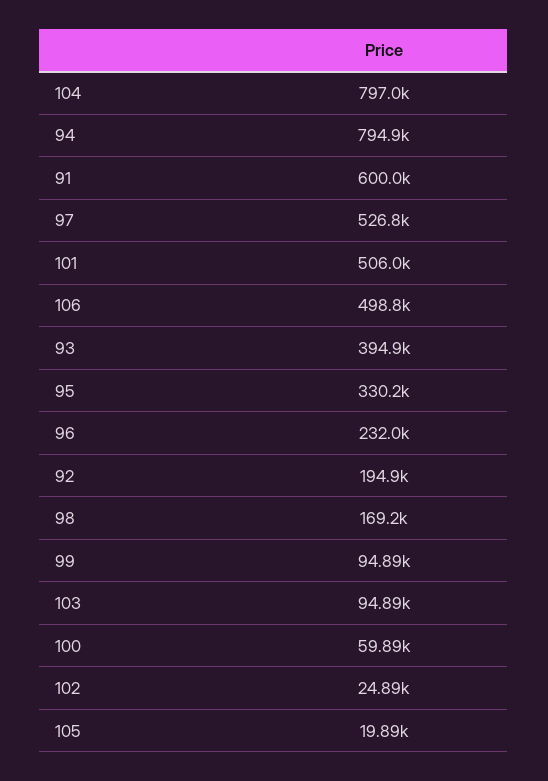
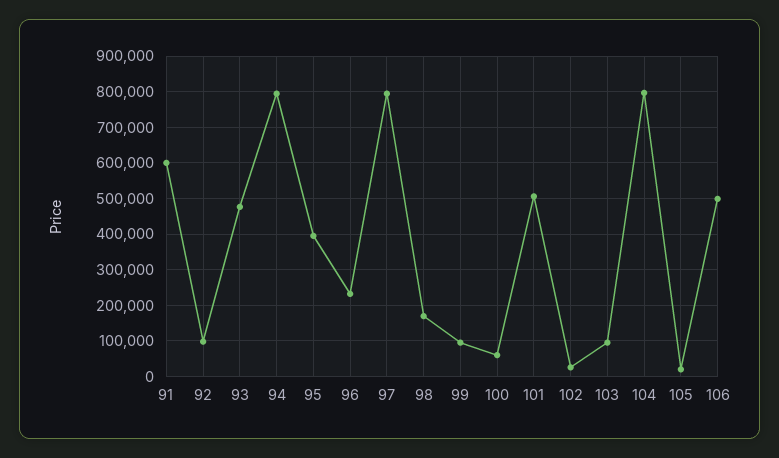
  {
    "104": 797000,
    "94": 794900,
    "91": 600000,
-   "97": 526800,
+   "97": 800000,
    "101": 506000,
    "106": 498800,
-   "93": 394900,
+   "93": 480000,
-   "95": 330200,
+   "95": 400000,
    "96": 232000,
-   "92": 194900,
+   "92": 100000,
    "98": 169200,
    "99": 94890,
    "103": 94890,
    "100": 59890,
    "102": 24890,
    "105": 19890
  }

